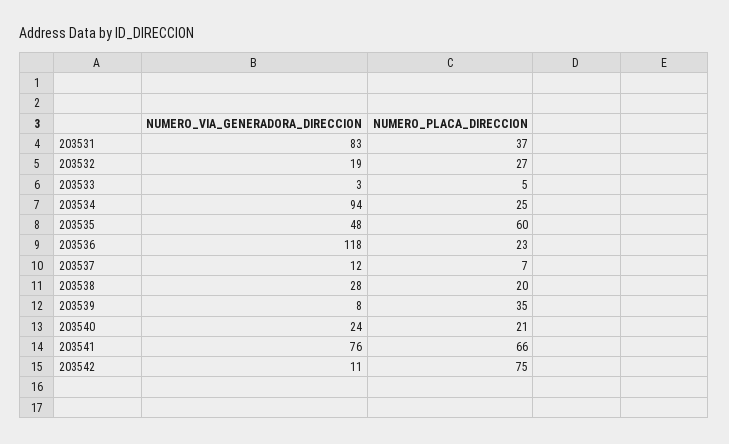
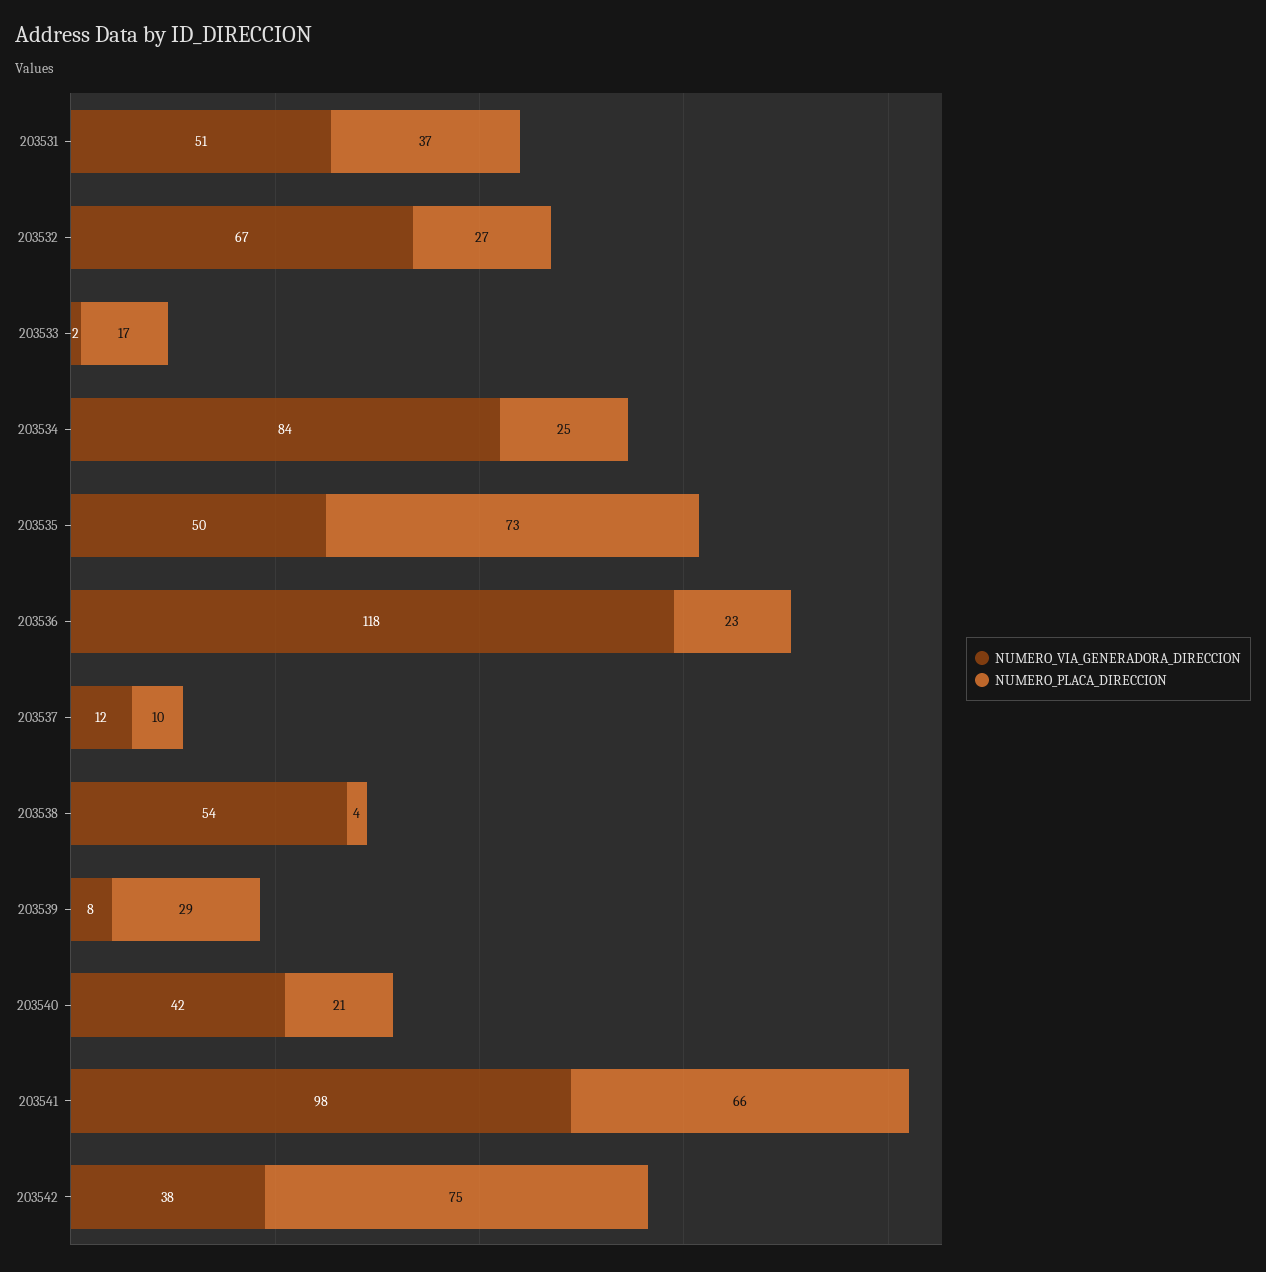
  {
    "NUMERO_VIA_GENERADORA_DIRECCION": {
-     "203531": 83,
+     "203531": 51,
-     "203532": 19,
+     "203532": 67,
-     "203533": 3,
+     "203533": 2,
-     "203534": 94,
+     "203534": 84,
-     "203535": 48,
+     "203535": 50,
      "203536": 118,
      "203537": 12,
-     "203538": 28,
+     "203538": 54,
      "203539": 8,
-     "203540": 24,
+     "203540": 42,
-     "203541": 76,
+     "203541": 98,
-     "203542": 11
+     "203542": 38
    },
    "NUMERO_PLACA_DIRECCION": {
      "203531": 37,
      "203532": 27,
-     "203533": 5,
+     "203533": 17,
      "203534": 25,
-     "203535": 60,
+     "203535": 73,
      "203536": 23,
-     "203537": 7,
+     "203537": 10,
-     "203538": 20,
+     "203538": 4,
-     "203539": 35,
+     "203539": 29,
      "203540": 21,
      "203541": 66,
      "203542": 75
    }
  }

